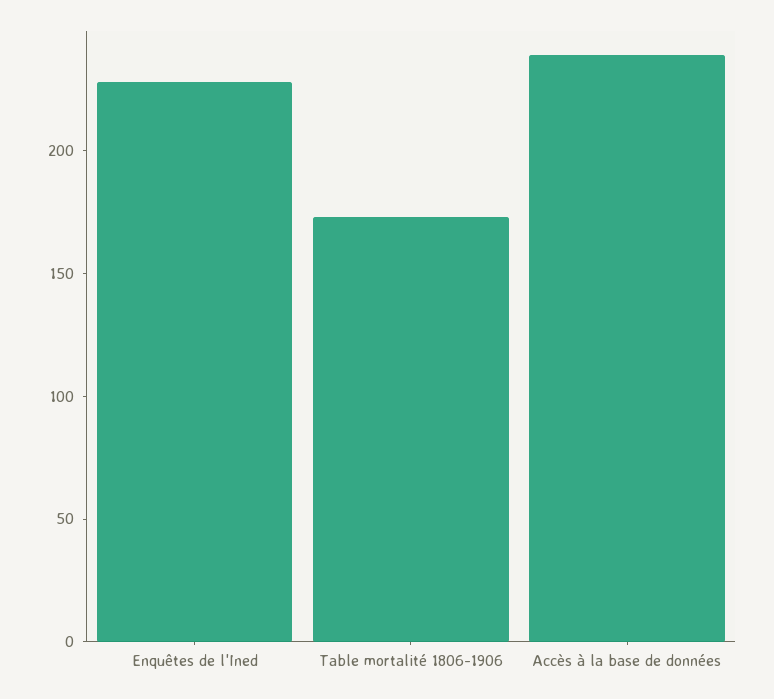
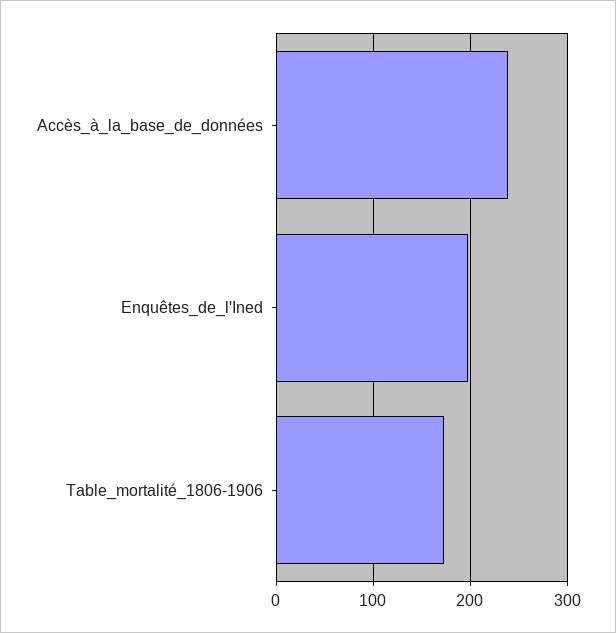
  {
-   "Enquêtes de l'Ined": 230,
+   "Enquêtes de l'Ined": 200,
    "Table mortalité 1806-1906": 170,
    "Accès à la base de données": 240
  }

